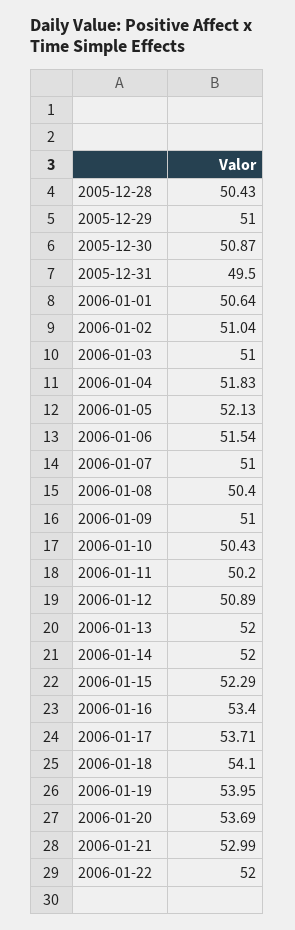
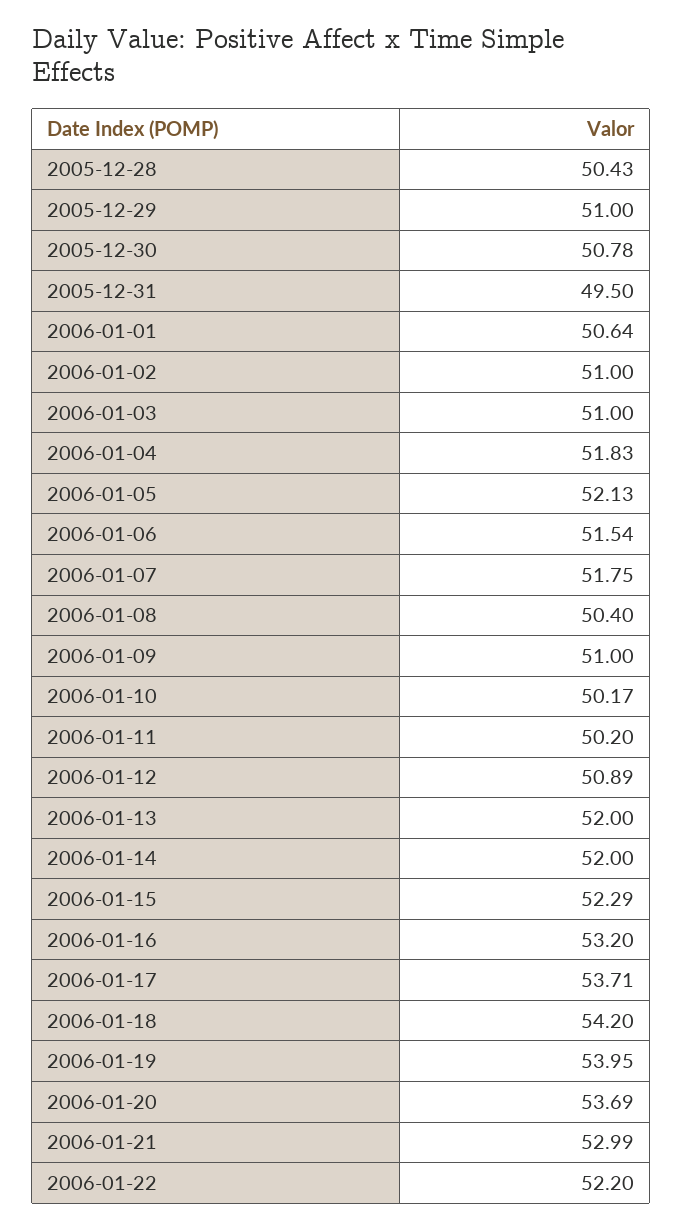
  {
    "2005-12-28": 50.43,
    "2005-12-29": 51,
-   "2005-12-30": 50.87,
+   "2005-12-30": 50.78,
    "2005-12-31": 49.5,
    "2006-01-01": 50.64,
-   "2006-01-02": 51.04,
+   "2006-01-02": 51,
    "2006-01-03": 51,
    "2006-01-04": 51.83,
    "2006-01-05": 52.13,
    "2006-01-06": 51.54,
-   "2006-01-07": 51,
+   "2006-01-07": 51.75,
    "2006-01-08": 50.4,
    "2006-01-09": 51,
-   "2006-01-10": 50.43,
+   "2006-01-10": 50.17,
    "2006-01-11": 50.2,
    "2006-01-12": 50.89,
    "2006-01-13": 52,
    "2006-01-14": 52,
    "2006-01-15": 52.29,
-   "2006-01-16": 53.4,
+   "2006-01-16": 53.2,
    "2006-01-17": 53.71,
-   "2006-01-18": 54.1,
+   "2006-01-18": 54.2,
    "2006-01-19": 53.95,
    "2006-01-20": 53.69,
    "2006-01-21": 52.99,
-   "2006-01-22": 52
+   "2006-01-22": 52.2
  }

